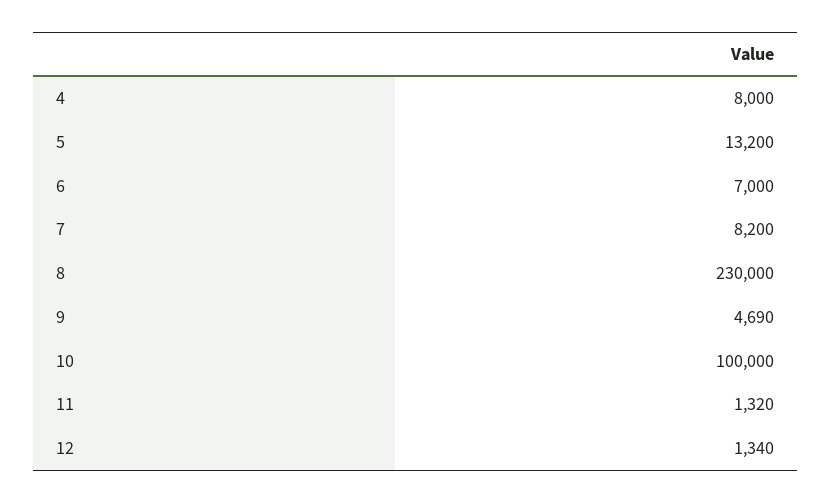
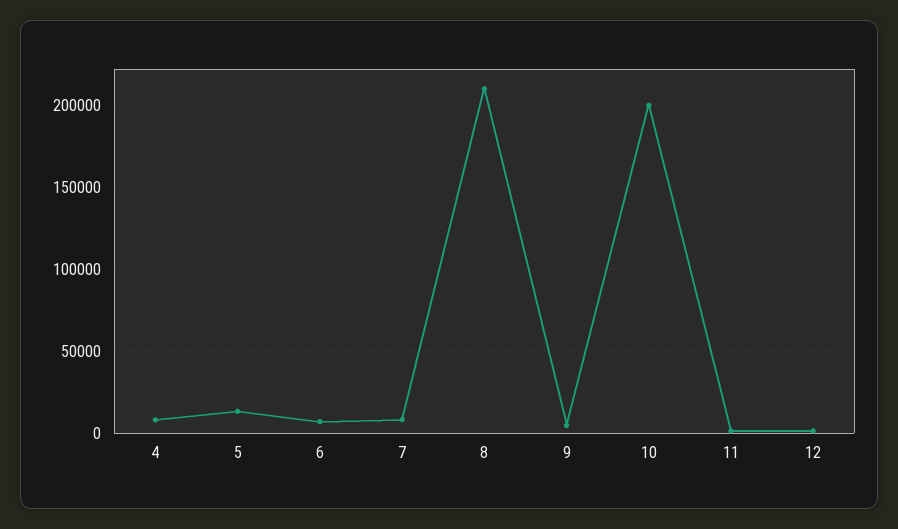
  {
    "4": 8000,
    "5": 13200,
    "6": 7000,
    "7": 8200,
-   "8": 230000,
+   "8": 210000,
    "9": 4690,
-   "10": 100000,
+   "10": 200000,
    "11": 1320,
    "12": 1340
  }

